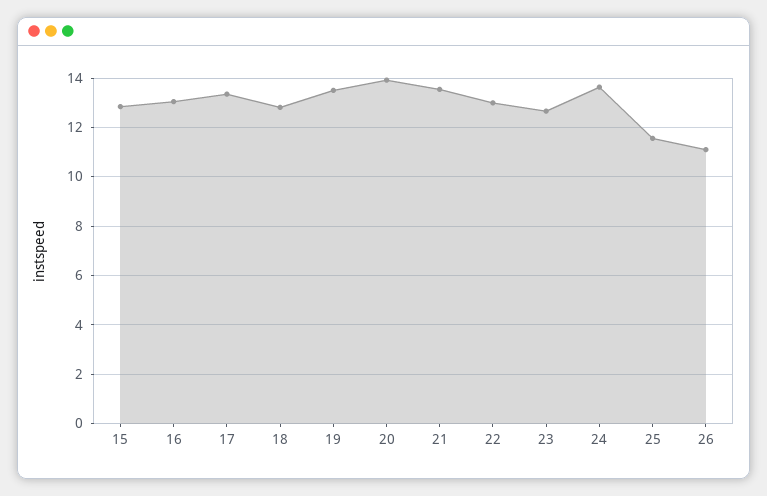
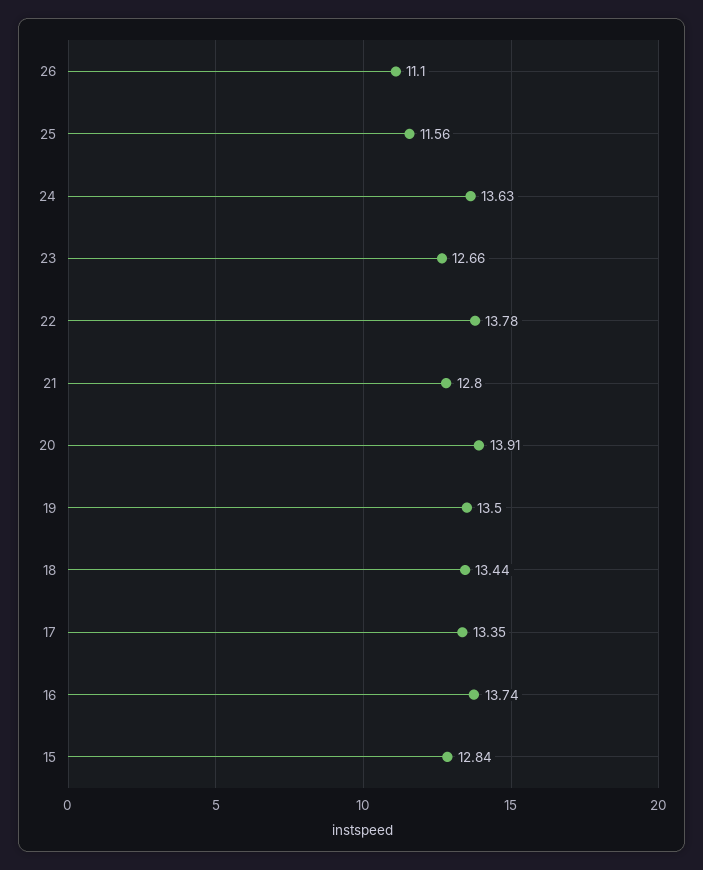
  {
    "15": 12.84,
-   "16": 13,
+   "16": 13.74,
    "17": 13.35,
-   "18": 12.75,
+   "18": 13.44,
    "19": 13.5,
    "20": 13.91,
-   "21": 13.5,
+   "21": 12.8,
-   "22": 13,
+   "22": 13.78,
    "23": 12.66,
    "24": 13.63,
    "25": 11.56,
    "26": 11.1
  }

